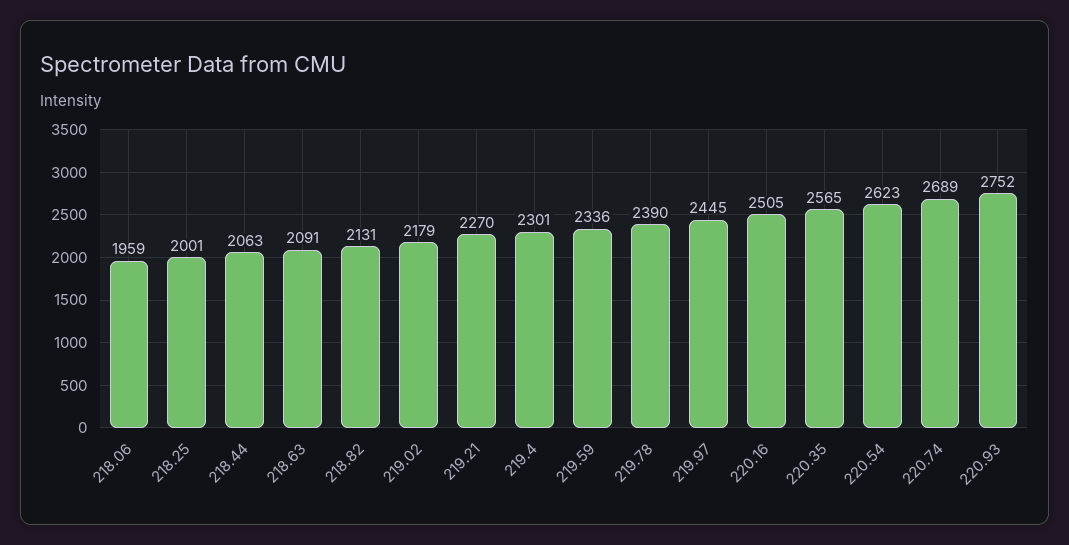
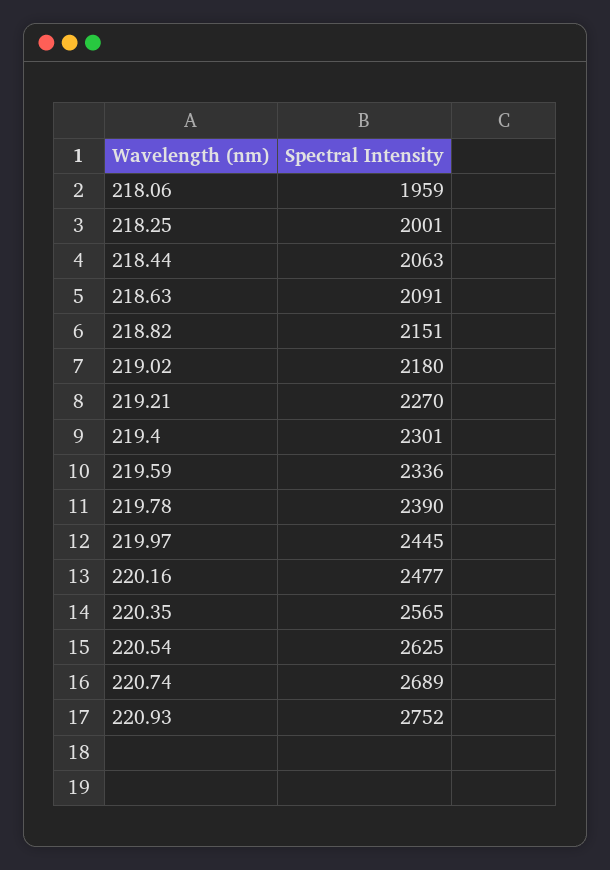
  {
    "218.06": 1959,
    "218.25": 2001,
    "218.44": 2063,
    "218.63": 2091,
-   "218.82": 2131,
+   "218.82": 2151,
-   "219.02": 2179,
+   "219.02": 2180,
    "219.21": 2270,
    "219.4": 2301,
    "219.59": 2336,
    "219.78": 2390,
    "219.97": 2445,
-   "220.16": 2505,
+   "220.16": 2477,
    "220.35": 2565,
-   "220.54": 2623,
+   "220.54": 2625,
    "220.74": 2689,
    "220.93": 2752
  }

